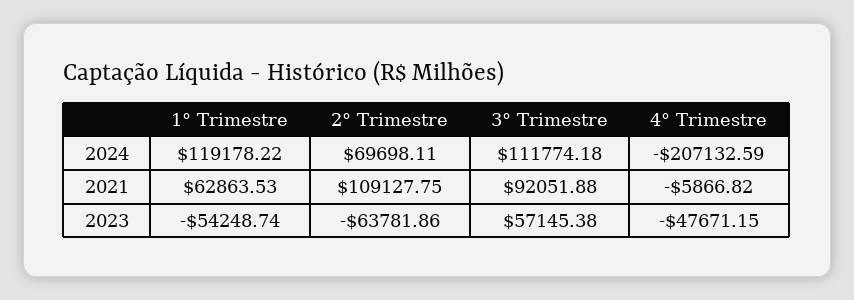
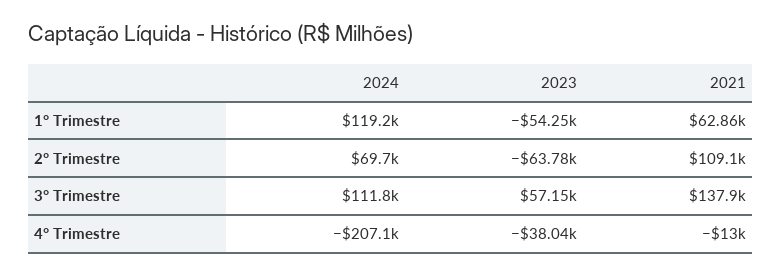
  {
    "1° Trimestre": {
      "2024": 119178.22,
      "2021": 62863.53,
      "2023": -54248.74
    },
    "2° Trimestre": {
      "2024": 69698.11,
      "2021": 109127.75,
      "2023": -63781.86
    },
    "3° Trimestre": {
      "2024": 111774.18,
-     "2021": 92051.88,
+     "2021": 137900,
      "2023": 57145.38
    },
    "4° Trimestre": {
      "2024": -207132.59,
-     "2021": -5866.82,
+     "2021": -13000,
-     "2023": -47671.15
+     "2023": -38040
    }
  }

